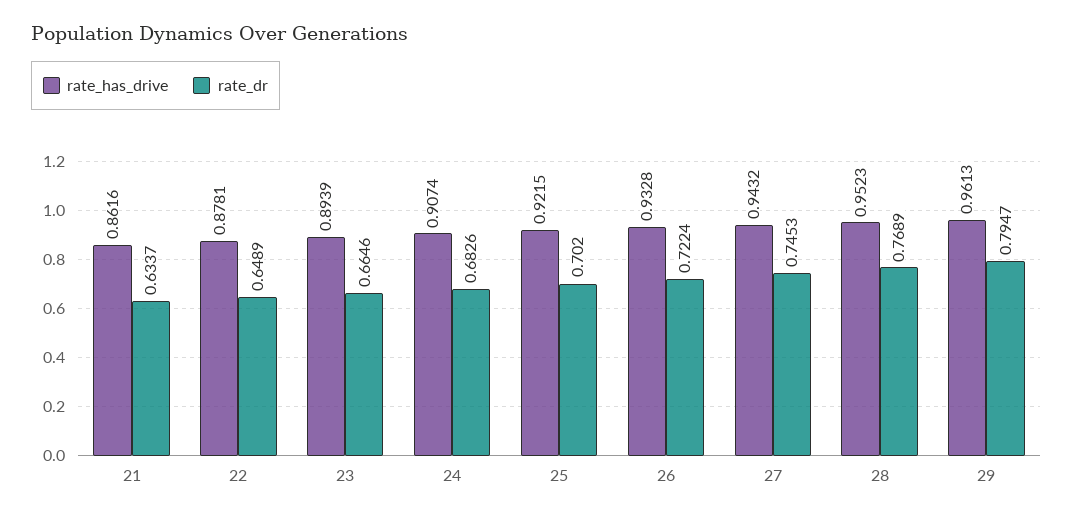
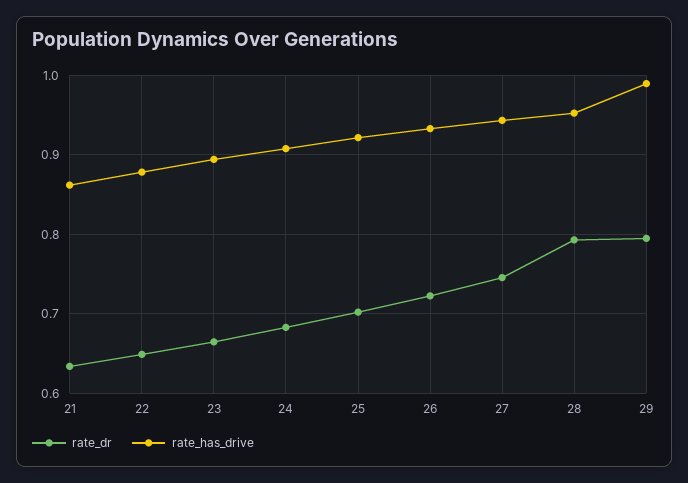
  {
    "rate_has_drive": {
      "21": 0.8616,
      "22": 0.8781,
      "23": 0.8939,
      "24": 0.9074,
      "25": 0.9215,
      "26": 0.9328,
      "27": 0.9432,
      "28": 0.9523,
-     "29": 0.9613
+     "29": 0.99
    },
    "rate_dr": {
      "21": 0.6337,
      "22": 0.6489,
      "23": 0.6646,
      "24": 0.6826,
      "25": 0.702,
      "26": 0.7224,
      "27": 0.7453,
-     "28": 0.7689,
+     "28": 0.79,
      "29": 0.7947
    }
  }

